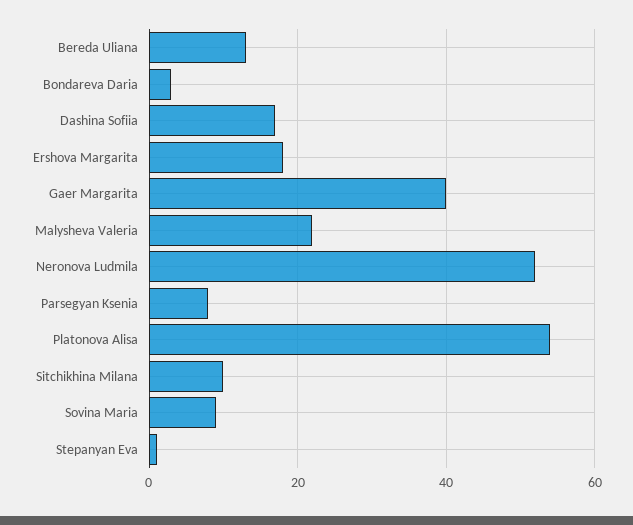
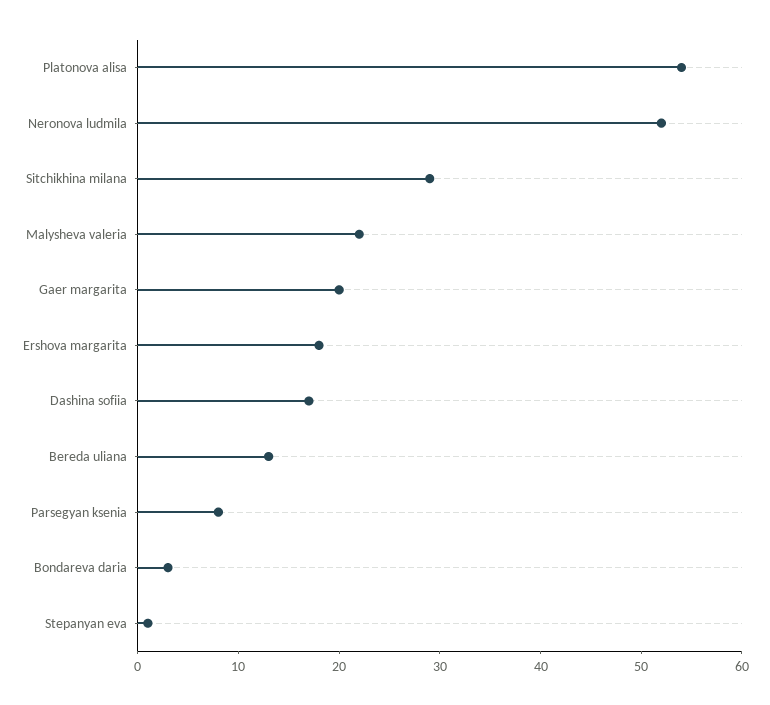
  {
    "Bereda Uliana": 13,
    "Bondareva Daria": 3,
    "Dashina Sofiia": 17,
    "Ershova Margarita": 18,
-   "Gaer Margarita": 40,
+   "Gaer Margarita": 20,
    "Malysheva Valeria": 22,
    "Neronova Ludmila": 52,
    "Parsegyan Ksenia": 8,
    "Platonova Alisa": 54,
-   "Sitchikhina Milana": 10,
+   "Sitchikhina Milana": 29,
-   "Sovina Maria": 10,
    "Stepanyan Eva": 1
  }

